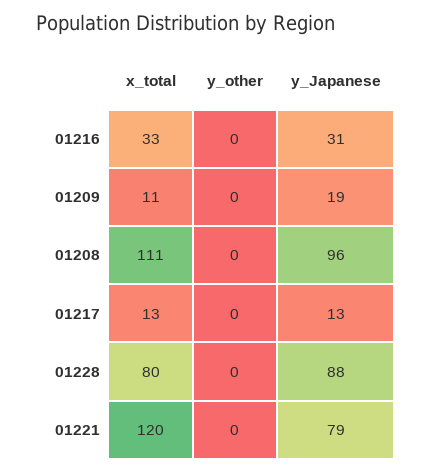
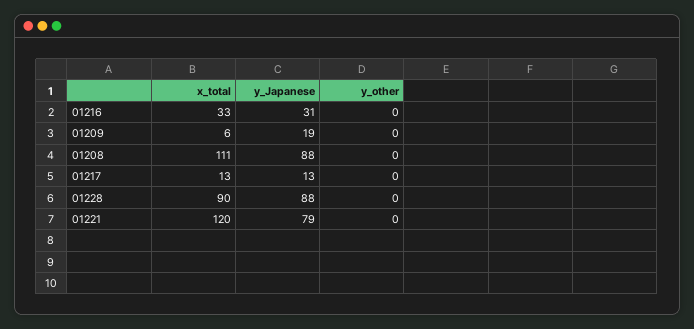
  {
    "x_total": {
      "01216": 33,
-     "01209": 11,
+     "01209": 6,
      "01208": 111,
      "01217": 13,
-     "01228": 80,
+     "01228": 90,
      "01221": 120
    },
    "y_other": {
      "01216": 0,
      "01209": 0,
      "01208": 0,
      "01217": 0,
      "01228": 0,
      "01221": 0
    },
    "y_Japanese": {
      "01216": 31,
      "01209": 19,
-     "01208": 96,
+     "01208": 88,
      "01217": 13,
      "01228": 88,
      "01221": 79
    }
  }

